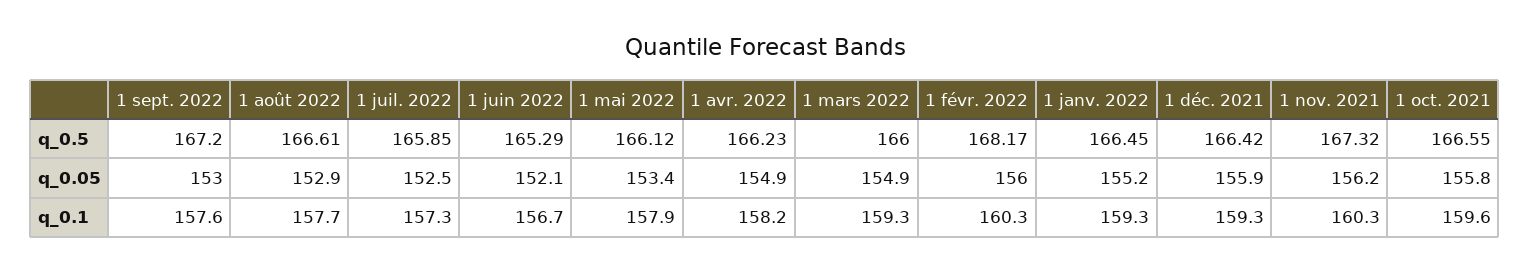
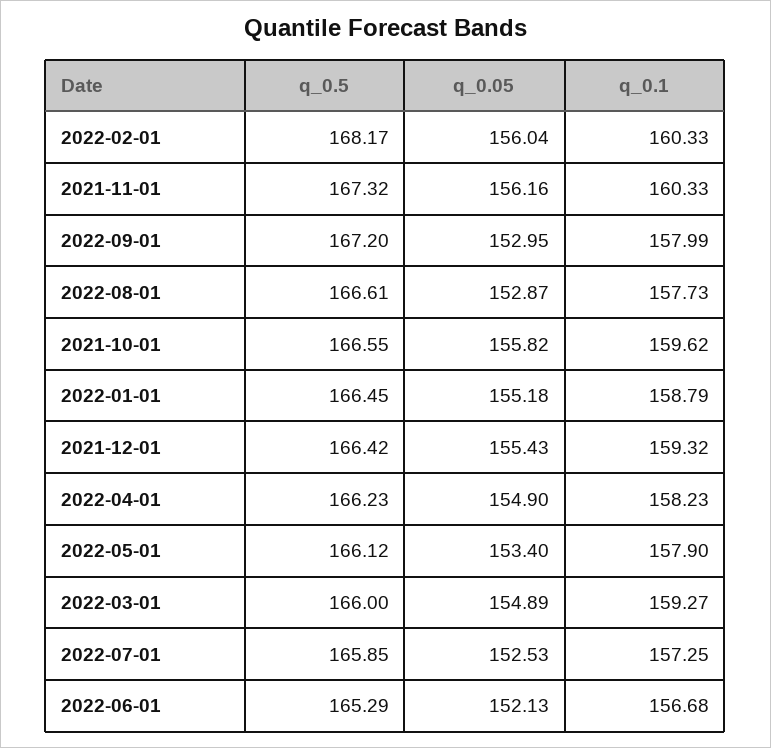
  {
    "1 sept. 2022": {
      "q_0.5": 167.2,
      "q_0.05": 152.95,
-     "q_0.1": 157.6
+     "q_0.1": 157.99
    },
    "1 août 2022": {
      "q_0.5": 166.61,
      "q_0.05": 152.87,
      "q_0.1": 157.73
    },
    "1 juil. 2022": {
      "q_0.5": 165.85,
      "q_0.05": 152.53,
      "q_0.1": 157.25
    },
    "1 juin 2022": {
      "q_0.5": 165.29,
      "q_0.05": 152.13,
      "q_0.1": 156.68
    },
    "1 mai 2022": {
      "q_0.5": 166.12,
      "q_0.05": 153.4,
      "q_0.1": 157.9
    },
    "1 avr. 2022": {
      "q_0.5": 166.23,
      "q_0.05": 154.9,
      "q_0.1": 158.23
    },
    "1 mars 2022": {
      "q_0.5": 166,
      "q_0.05": 154.89,
      "q_0.1": 159.27
    },
    "1 févr. 2022": {
      "q_0.5": 168.17,
      "q_0.05": 156.04,
      "q_0.1": 160.33
    },
    "1 janv. 2022": {
      "q_0.5": 166.45,
      "q_0.05": 155.18,
-     "q_0.1": 159.3
+     "q_0.1": 158.79
    },
    "1 déc. 2021": {
      "q_0.5": 166.42,
-     "q_0.05": 155.9,
+     "q_0.05": 155.43,
      "q_0.1": 159.32
    },
    "1 nov. 2021": {
      "q_0.5": 167.32,
      "q_0.05": 156.16,
      "q_0.1": 160.33
    },
    "1 oct. 2021": {
      "q_0.5": 166.55,
      "q_0.05": 155.82,
      "q_0.1": 159.62
    }
  }

